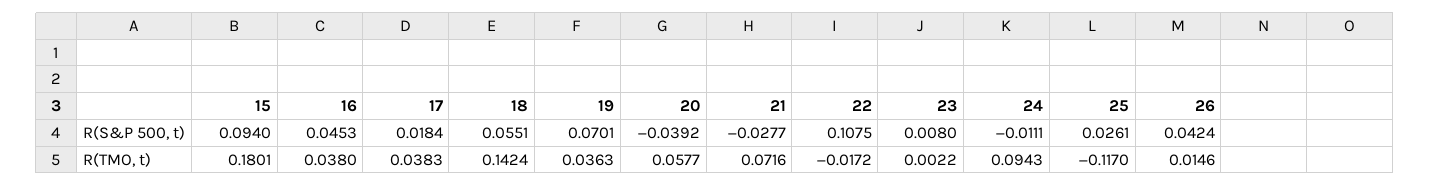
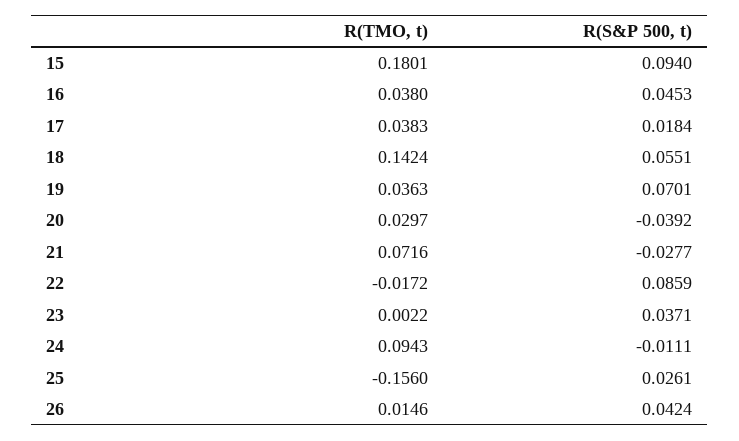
  {
    "15": {
      "R(S&P 500, t)": 0.094,
      "R(TMO, t)": 0.1801
    },
    "16": {
      "R(S&P 500, t)": 0.0453,
      "R(TMO, t)": 0.038
    },
    "17": {
      "R(S&P 500, t)": 0.0184,
      "R(TMO, t)": 0.0383
    },
    "18": {
      "R(S&P 500, t)": 0.0551,
      "R(TMO, t)": 0.1424
    },
    "19": {
      "R(S&P 500, t)": 0.0701,
      "R(TMO, t)": 0.0363
    },
    "20": {
      "R(S&P 500, t)": -0.0392,
-     "R(TMO, t)": 0.0577
+     "R(TMO, t)": 0.0297
    },
    "21": {
      "R(S&P 500, t)": -0.0277,
      "R(TMO, t)": 0.0716
    },
    "22": {
-     "R(S&P 500, t)": 0.1075,
+     "R(S&P 500, t)": 0.0859,
      "R(TMO, t)": -0.0172
    },
    "23": {
-     "R(S&P 500, t)": 0.008,
+     "R(S&P 500, t)": 0.0371,
      "R(TMO, t)": 0.0022
    },
    "24": {
      "R(S&P 500, t)": -0.0111,
      "R(TMO, t)": 0.0943
    },
    "25": {
      "R(S&P 500, t)": 0.0261,
-     "R(TMO, t)": -0.117
+     "R(TMO, t)": -0.156
    },
    "26": {
      "R(S&P 500, t)": 0.0424,
      "R(TMO, t)": 0.0146
    }
  }

